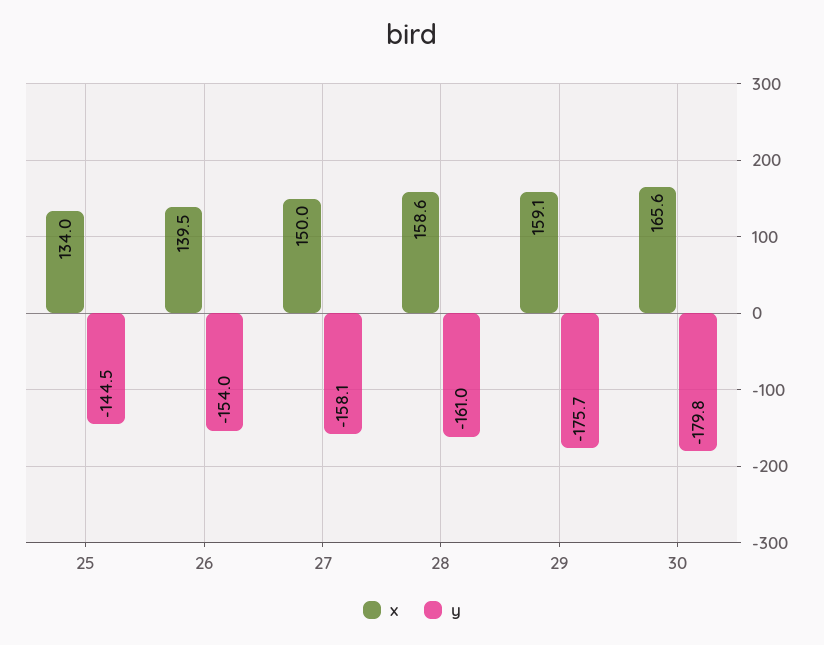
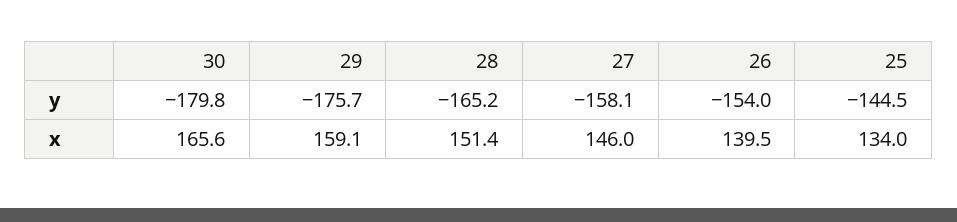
  {
    "x": {
      "25": 134,
      "26": 139.5,
-     "27": 150,
+     "27": 146,
-     "28": 158.6,
+     "28": 151.4,
      "29": 159.1,
      "30": 165.6
    },
    "y": {
      "25": -144.5,
      "26": -154,
      "27": -158.1,
-     "28": -161,
+     "28": -165.2,
      "29": -175.7,
      "30": -179.8
    }
  }

